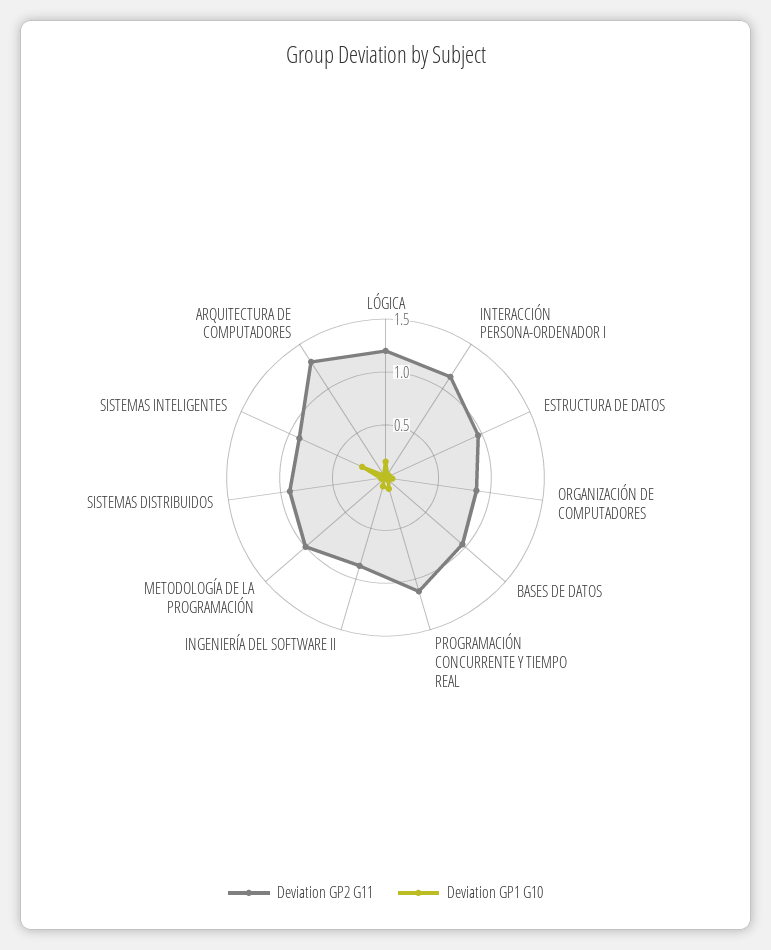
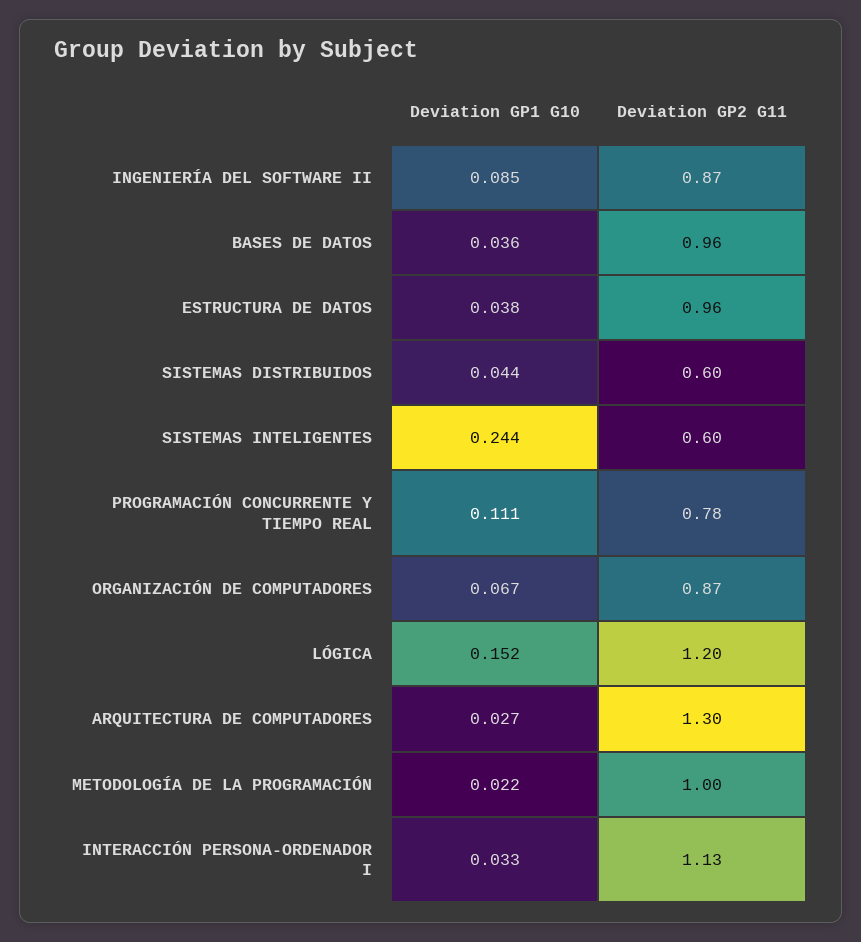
  {
    "Deviation GP2 G11": {
      "LÓGICA": 1.2,
      "INTERACCIÓN PERSONA-ORDENADOR I": 1.13,
      "ESTRUCTURA DE DATOS": 0.96,
      "ORGANIZACIÓN DE COMPUTADORES": 0.87,
      "BASES DE DATOS": 0.96,
-     "PROGRAMACIÓN CONCURRENTE Y TIEMPO REAL": 1.1,
+     "PROGRAMACIÓN CONCURRENTE Y TIEMPO REAL": 0.78,
      "INGENIERÍA DEL SOFTWARE II": 0.87,
      "METODOLOGÍA DE LA PROGRAMACIÓN": 1,
-     "SISTEMAS DISTRIBUIDOS": 0.9,
+     "SISTEMAS DISTRIBUIDOS": 0.6,
-     "SISTEMAS INTELIGENTES": 0.9,
+     "SISTEMAS INTELIGENTES": 0.6,
      "ARQUITECTURA DE COMPUTADORES": 1.3
    },
    "Deviation GP1 G10": {
      "LÓGICA": 0.152,
      "INTERACCIÓN PERSONA-ORDENADOR I": 0.033,
      "ESTRUCTURA DE DATOS": 0.038,
      "ORGANIZACIÓN DE COMPUTADORES": 0.067,
      "BASES DE DATOS": 0.036,
      "PROGRAMACIÓN CONCURRENTE Y TIEMPO REAL": 0.111,
      "INGENIERÍA DEL SOFTWARE II": 0.085,
      "METODOLOGÍA DE LA PROGRAMACIÓN": 0.022,
      "SISTEMAS DISTRIBUIDOS": 0.044,
      "SISTEMAS INTELIGENTES": 0.244,
      "ARQUITECTURA DE COMPUTADORES": 0.027
    }
  }

